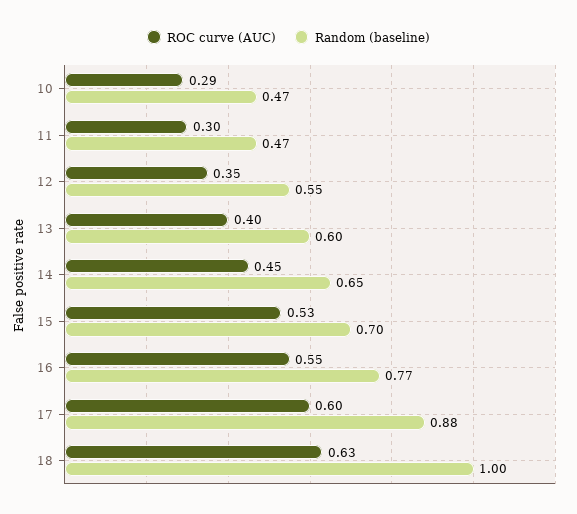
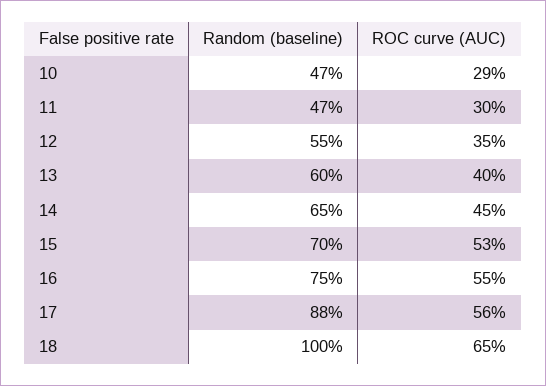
  {
    "ROC curve (AUC)": {
      "10": 0.29,
      "11": 0.3,
      "12": 0.35,
      "13": 0.4,
      "14": 0.45,
      "15": 0.53,
      "16": 0.55,
-     "17": 0.6,
+     "17": 0.56,
-     "18": 0.63
+     "18": 0.65
    },
    "Random (baseline)": {
      "10": 0.47,
      "11": 0.47,
      "12": 0.55,
      "13": 0.6,
      "14": 0.65,
      "15": 0.7,
-     "16": 0.77,
+     "16": 0.75,
      "17": 0.88,
      "18": 1
    }
  }

